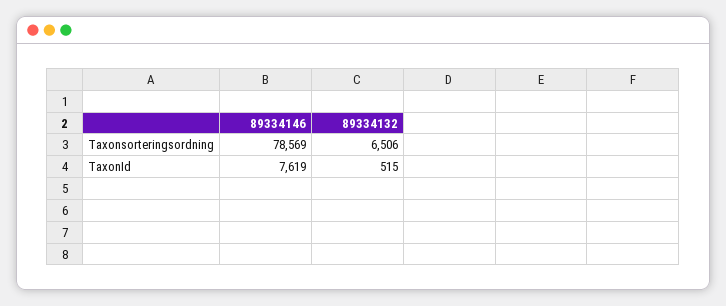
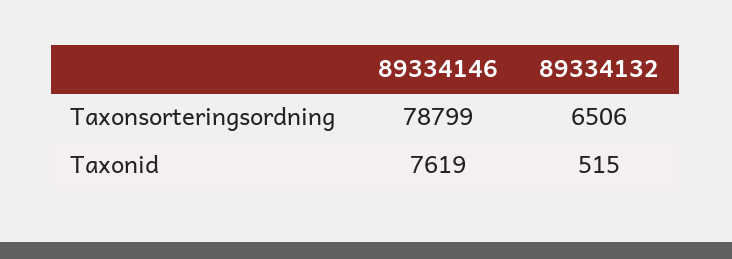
  {
    "89334146": {
-     "Taxonsorteringsordning": 78569,
+     "Taxonsorteringsordning": 78799,
      "TaxonId": 7619
    },
    "89334132": {
      "Taxonsorteringsordning": 6506,
      "TaxonId": 515
    }
  }

